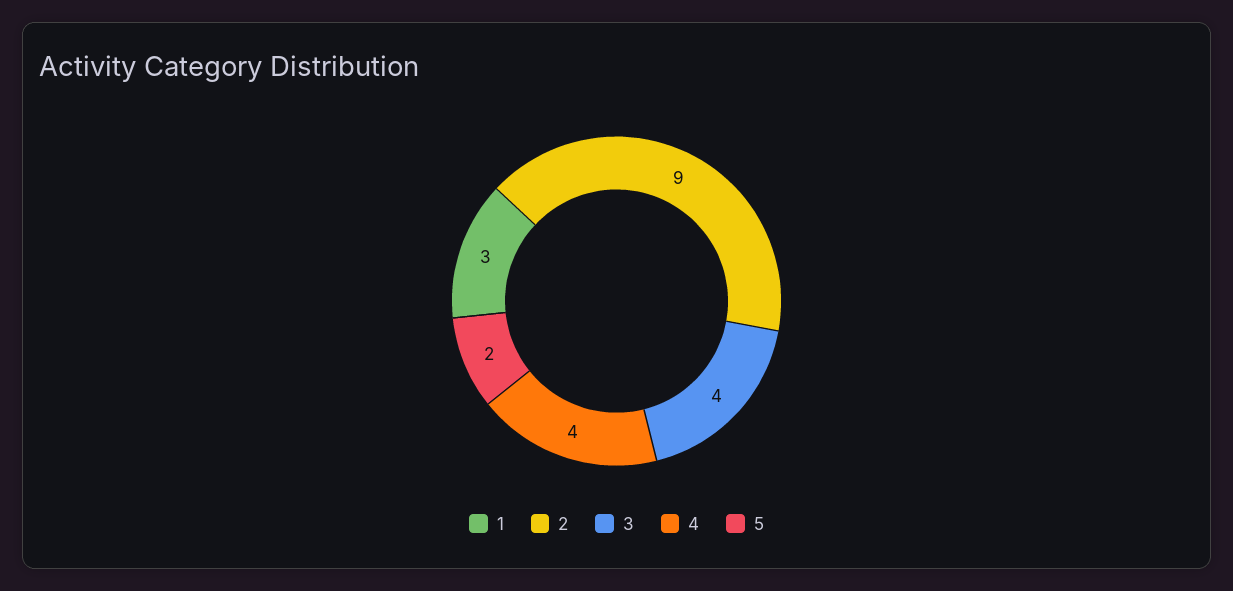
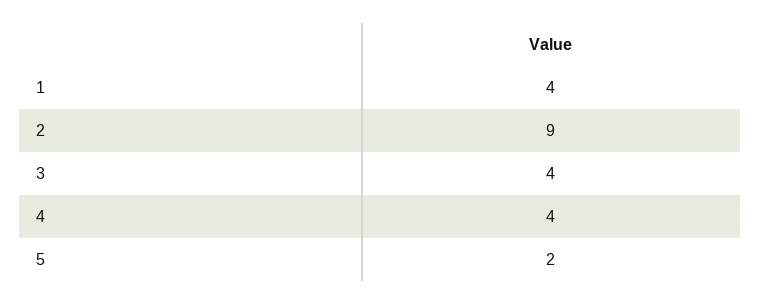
  {
-   "1": 3,
+   "1": 4,
    "2": 9,
    "3": 4,
    "4": 4,
    "5": 2
  }

